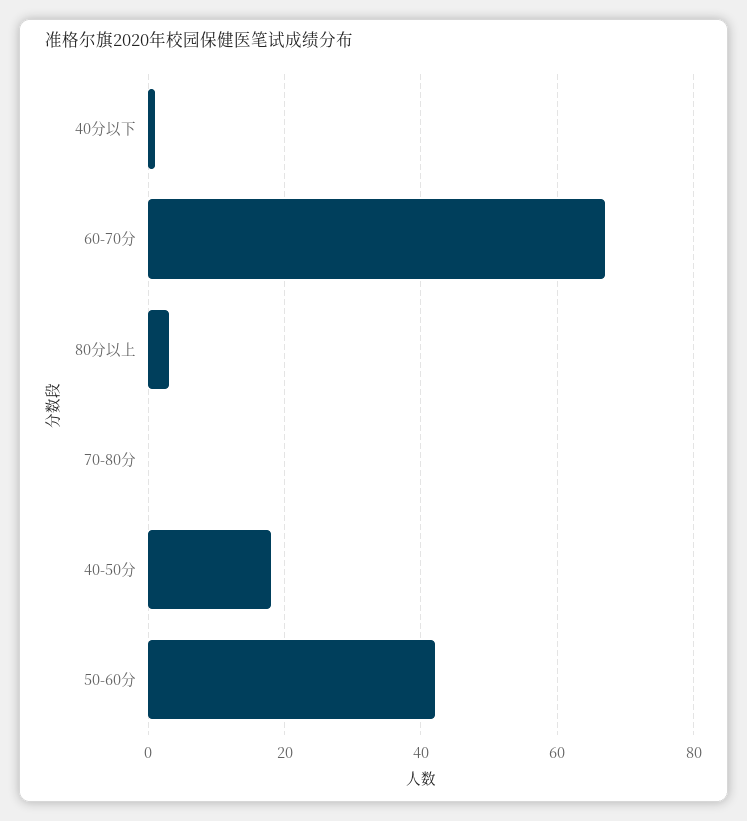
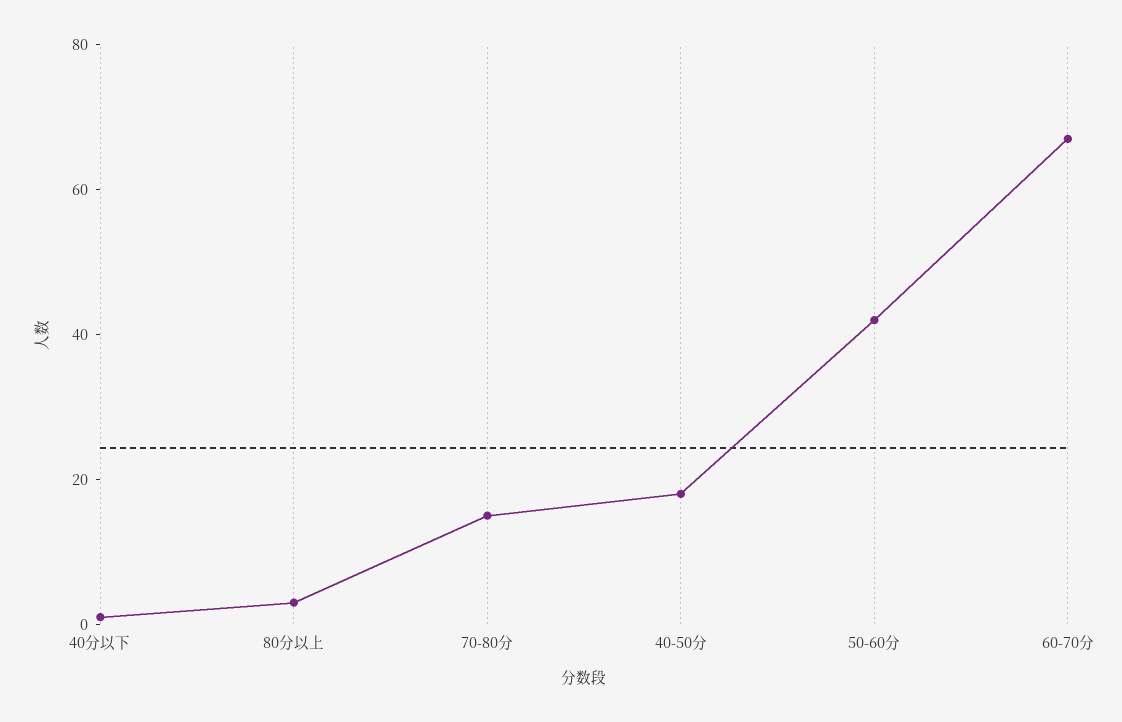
  {
    "40分以下": 0,
    "60-70分": 65,
    "80分以上": 5,
-   "70-80分": 0,
+   "70-80分": 15,
    "40-50分": 20,
    "50-60分": 40
  }

